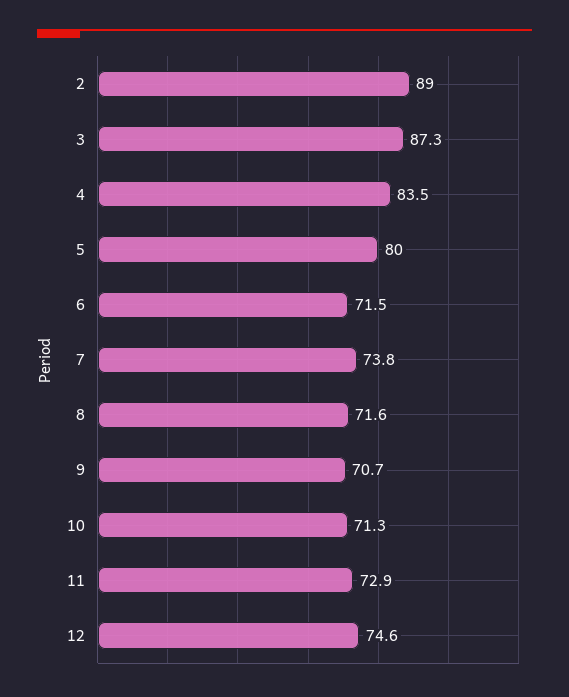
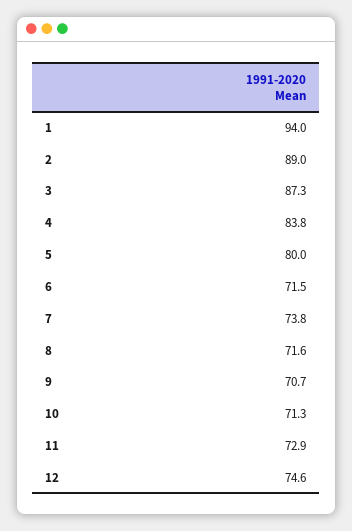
  {
    "2": 89,
    "3": 87.3,
-   "4": 83.5,
+   "4": 83.8,
    "5": 80,
    "6": 71.5,
    "7": 73.8,
    "8": 71.6,
    "9": 70.7,
    "10": 71.3,
    "11": 72.9,
-   "12": 74.6
+   "12": 74.6,
+   "1": 94
  }

